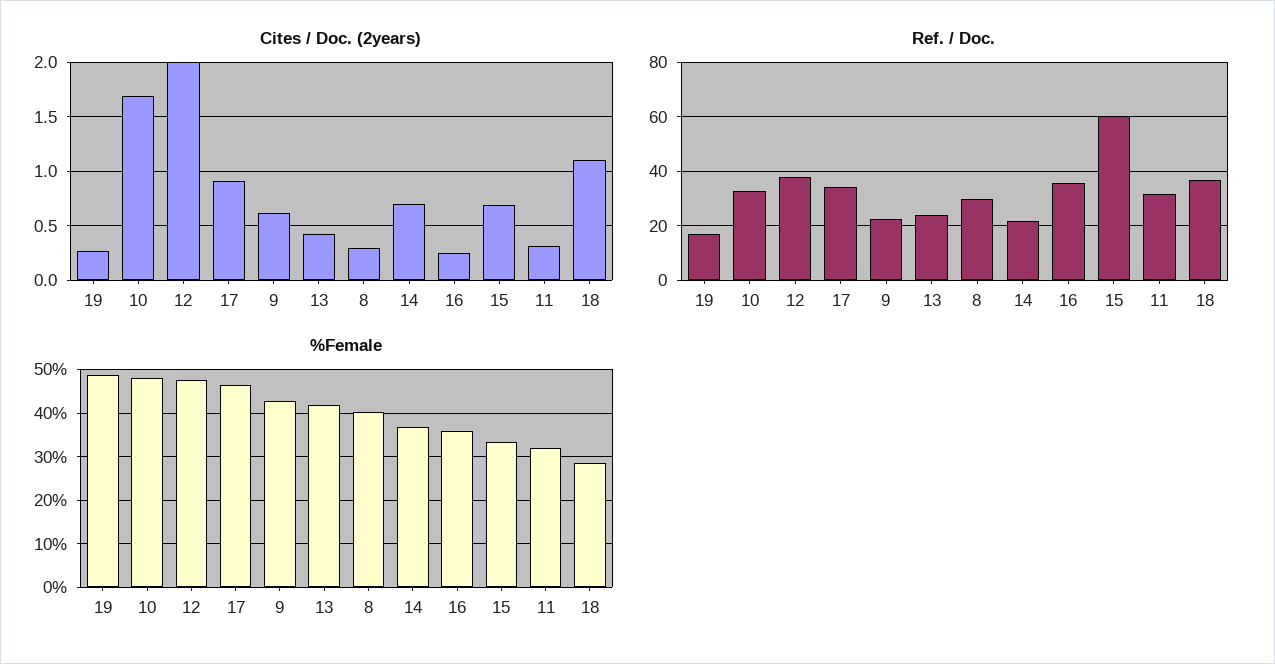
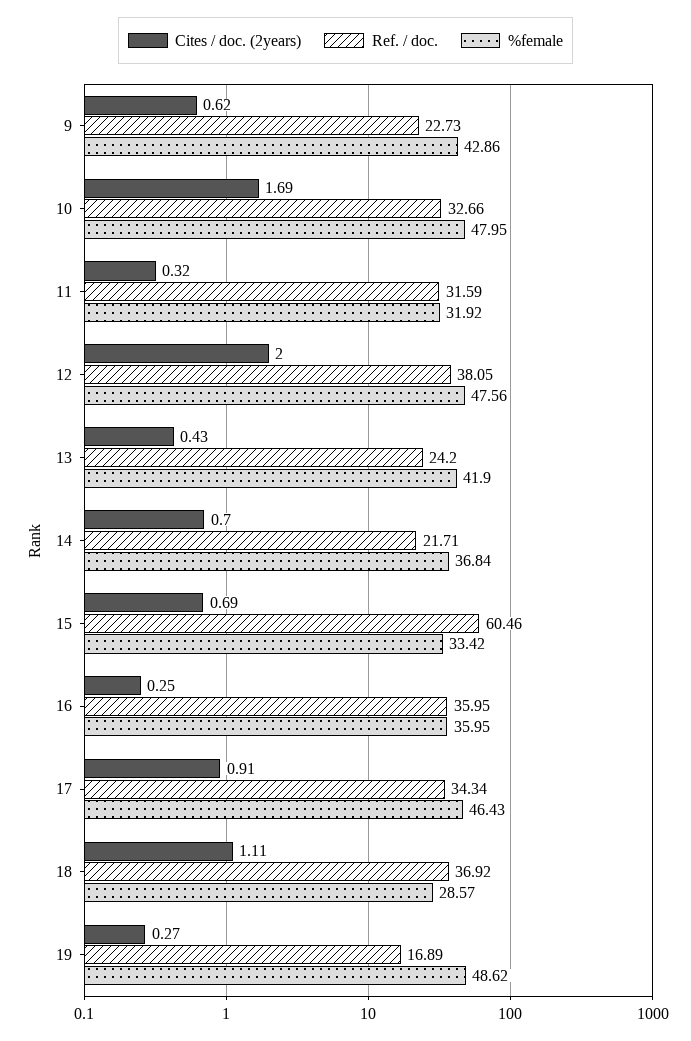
  {
    "Cites / Doc. (2years)": {
      "19": 0.27,
      "10": 1.69,
      "12": 2,
      "17": 0.91,
      "9": 0.62,
      "13": 0.43,
-     "8": 0.3,
      "14": 0.7,
      "16": 0.25,
      "15": 0.69,
      "11": 0.32,
      "18": 1.11
    },
    "Ref. / Doc.": {
      "19": 16.89,
      "10": 32.66,
      "12": 38.05,
      "17": 34.34,
      "9": 22.73,
      "13": 24.2,
-     "8": 30,
      "14": 21.71,
      "16": 35.95,
      "15": 60.46,
      "11": 31.59,
      "18": 36.92
    },
    "%Female": {
      "19": 48.62,
      "10": 47.95,
      "12": 47.56,
      "17": 46.43,
      "9": 42.86,
      "13": 41.9,
-     "8": 40,
      "14": 36.84,
      "16": 35.95,
      "15": 33.42,
      "11": 31.92,
      "18": 28.57
    }
  }

